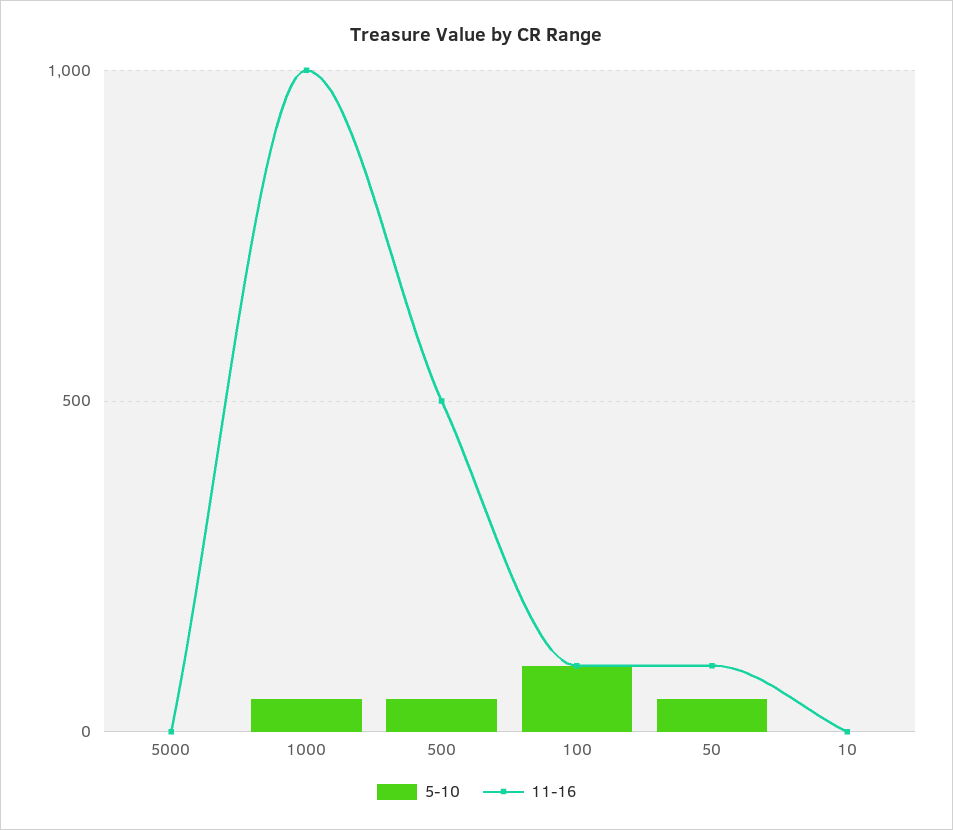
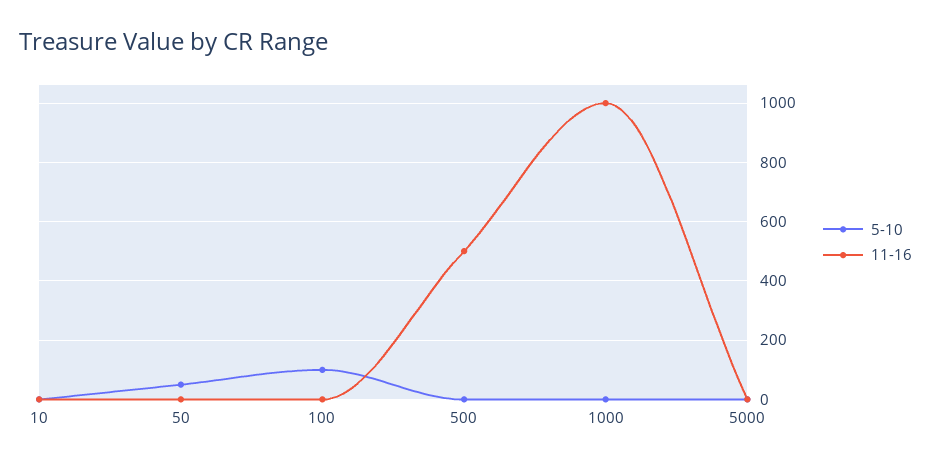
  {
    "5-10": {
      "5000": 0,
-     "1000": 50,
+     "1000": 0,
-     "500": 50,
+     "500": 0,
      "100": 100,
      "50": 50,
      "10": 0
    },
    "11-16": {
      "5000": 0,
      "1000": 1000,
      "500": 500,
-     "100": 100,
+     "100": 0,
-     "50": 100,
+     "50": 0,
      "10": 0
    }
  }

